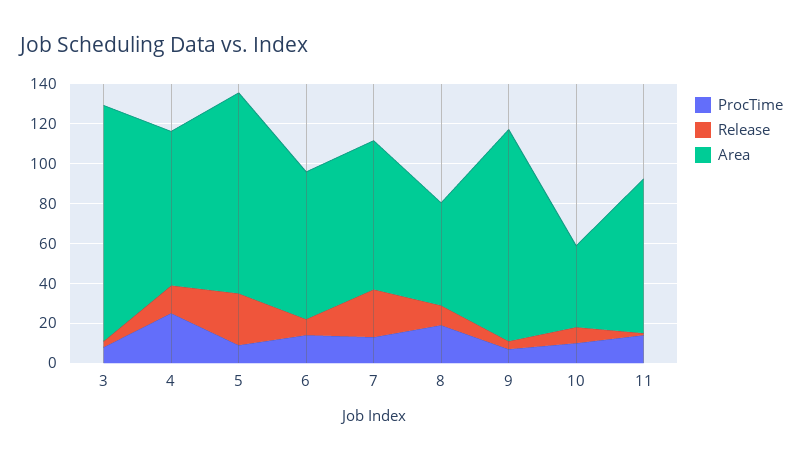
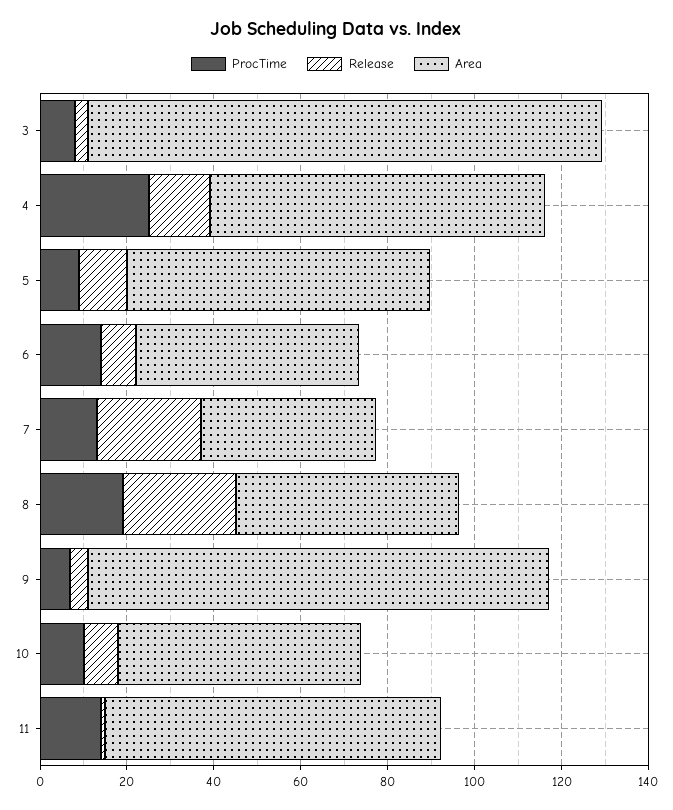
  {
    "ProcTime": {
      "3": 10,
      "4": 25,
      "5": 10,
      "6": 15,
      "7": 15,
      "8": 20,
      "9": 5,
      "10": 10,
      "11": 15
    },
    "Release": {
      "3": 5,
      "4": 15,
-     "5": 25,
+     "5": 10,
      "6": 10,
      "7": 25,
-     "8": 10,
+     "8": 25,
      "9": 5,
      "10": 10,
      "11": 0
    },
    "Area": {
      "3": 120,
      "4": 75,
-     "5": 100,
+     "5": 70,
-     "6": 75,
+     "6": 50,
-     "7": 75,
+     "7": 40,
      "8": 50,
      "9": 105,
-     "10": 40,
+     "10": 55,
      "11": 75
    }
  }

